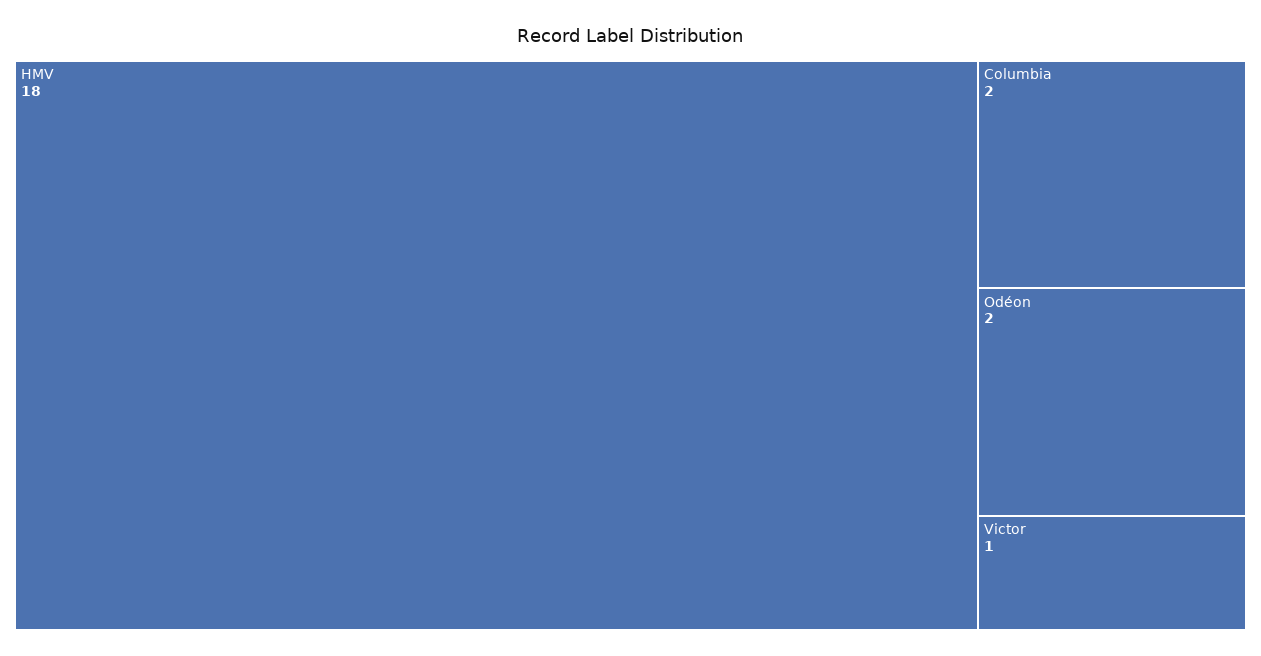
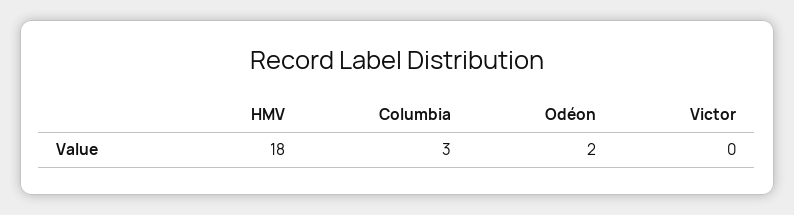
  {
    "HMV": 18,
-   "Columbia": 2,
+   "Columbia": 3,
    "Odéon": 2,
-   "Victor": 1
+   "Victor": 0
  }

